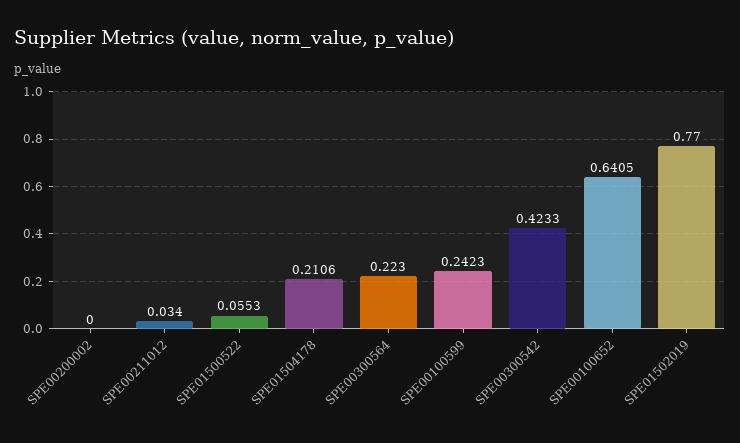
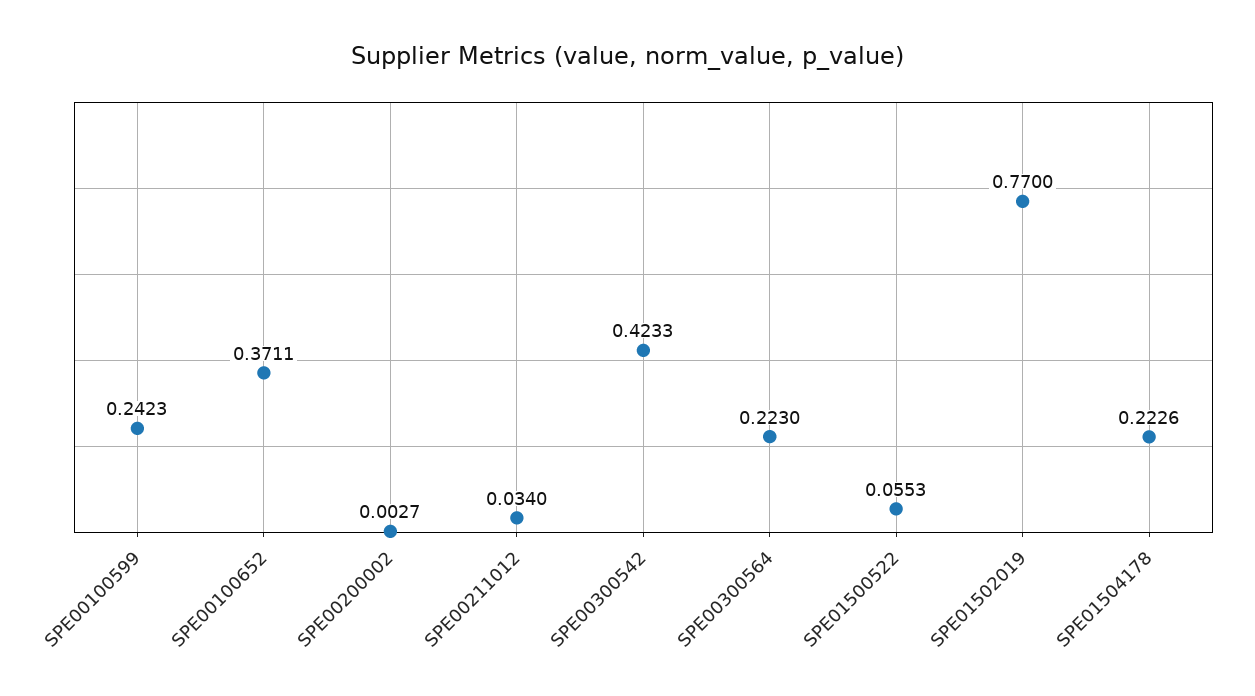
  {
-   "SPE00200002": 0,
+   "SPE00200002": 0.0027,
    "SPE00211012": 0.034,
    "SPE01500522": 0.0553,
-   "SPE01504178": 0.2106,
+   "SPE01504178": 0.2226,
    "SPE00300564": 0.223,
    "SPE00100599": 0.2423,
    "SPE00300542": 0.4233,
-   "SPE00100652": 0.6405,
+   "SPE00100652": 0.3711,
    "SPE01502019": 0.77
  }

